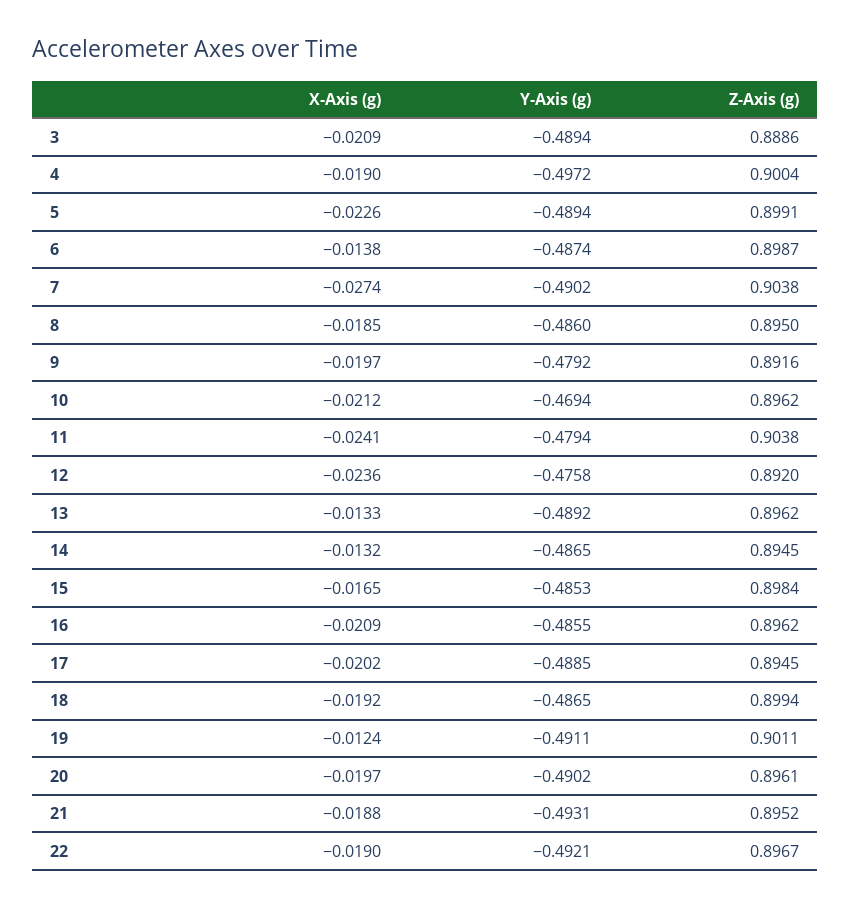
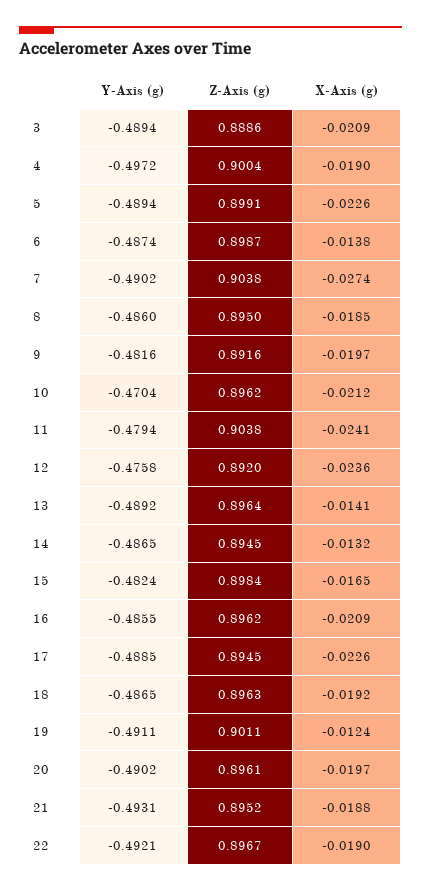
  {
    "X-Axis (g)": {
      "3": -0.0209,
      "4": -0.019,
      "5": -0.0226,
      "6": -0.0138,
      "7": -0.0274,
      "8": -0.0185,
      "9": -0.0197,
      "10": -0.0212,
      "11": -0.0241,
      "12": -0.0236,
-     "13": -0.0133,
+     "13": -0.0141,
      "14": -0.0132,
      "15": -0.0165,
      "16": -0.0209,
-     "17": -0.0202,
+     "17": -0.0226,
      "18": -0.0192,
      "19": -0.0124,
      "20": -0.0197,
      "21": -0.0188,
      "22": -0.019
    },
    "Y-Axis (g)": {
      "3": -0.4894,
      "4": -0.4972,
      "5": -0.4894,
      "6": -0.4874,
      "7": -0.4902,
      "8": -0.486,
-     "9": -0.4792,
+     "9": -0.4816,
-     "10": -0.4694,
+     "10": -0.4704,
      "11": -0.4794,
      "12": -0.4758,
      "13": -0.4892,
      "14": -0.4865,
-     "15": -0.4853,
+     "15": -0.4824,
      "16": -0.4855,
      "17": -0.4885,
      "18": -0.4865,
      "19": -0.4911,
      "20": -0.4902,
      "21": -0.4931,
      "22": -0.4921
    },
    "Z-Axis (g)": {
      "3": 0.8886,
      "4": 0.9004,
      "5": 0.8991,
      "6": 0.8987,
      "7": 0.9038,
      "8": 0.895,
      "9": 0.8916,
      "10": 0.8962,
      "11": 0.9038,
      "12": 0.892,
-     "13": 0.8962,
+     "13": 0.8964,
      "14": 0.8945,
      "15": 0.8984,
      "16": 0.8962,
      "17": 0.8945,
-     "18": 0.8994,
+     "18": 0.8963,
      "19": 0.9011,
      "20": 0.8961,
      "21": 0.8952,
      "22": 0.8967
    }
  }

